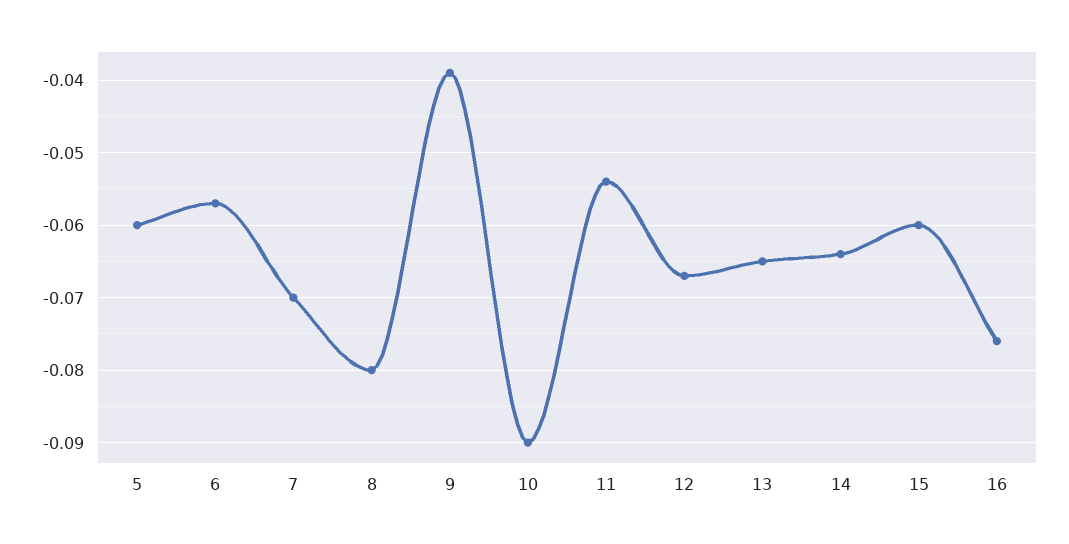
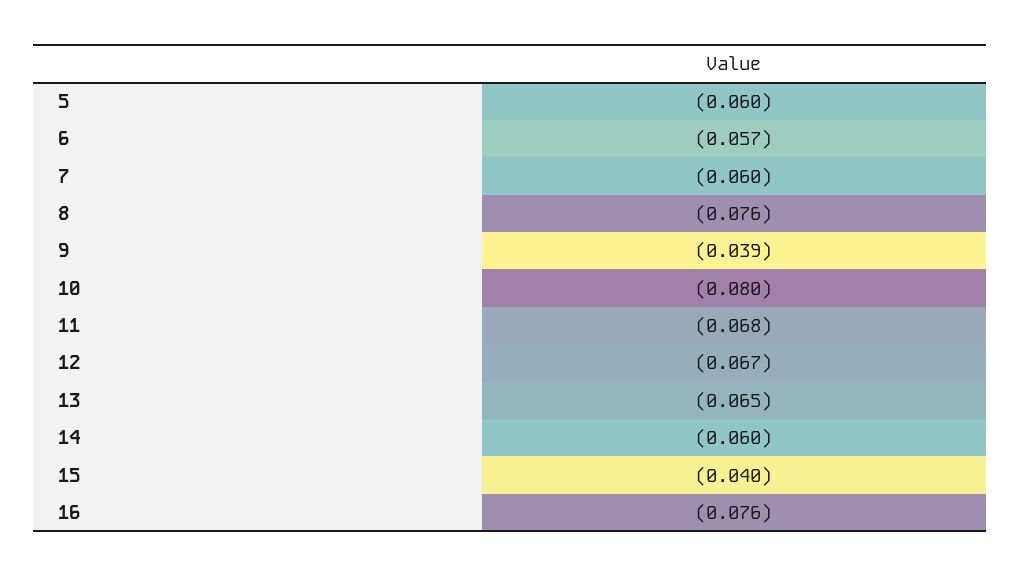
  {
    "5": -0.06,
    "6": -0.057,
-   "7": -0.07,
+   "7": -0.06,
-   "8": -0.08,
+   "8": -0.076,
    "9": -0.039,
-   "10": -0.09,
+   "10": -0.08,
-   "11": -0.054,
+   "11": -0.068,
    "12": -0.067,
    "13": -0.065,
-   "14": -0.064,
+   "14": -0.06,
-   "15": -0.06,
+   "15": -0.04,
    "16": -0.076
  }

